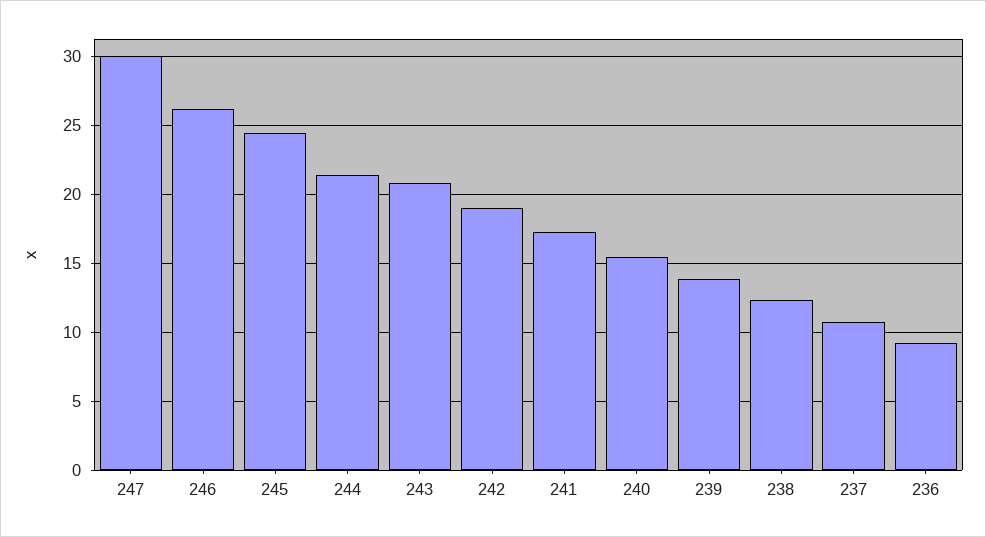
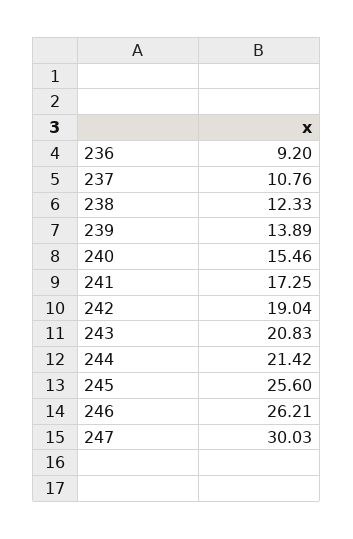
  {
    "247": 30.03,
    "246": 26.21,
-   "245": 24.5,
+   "245": 25.6,
    "244": 21.42,
    "243": 20.83,
    "242": 19.04,
    "241": 17.25,
    "240": 15.46,
    "239": 13.89,
    "238": 12.33,
    "237": 10.76,
    "236": 9.2
  }

